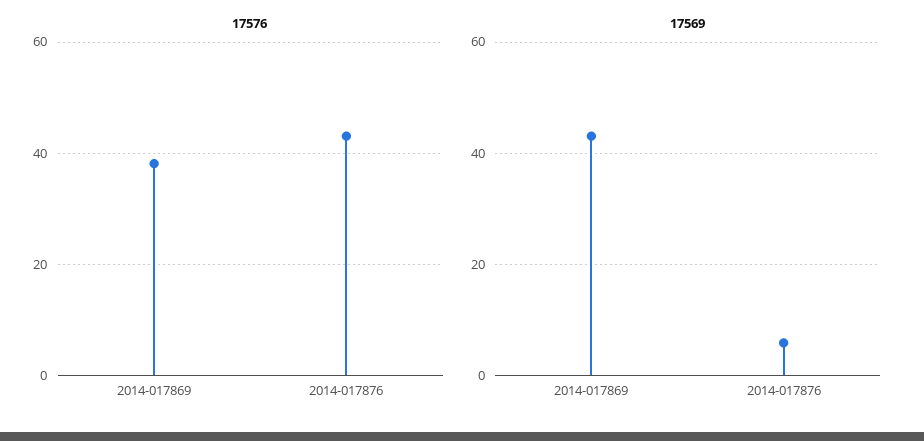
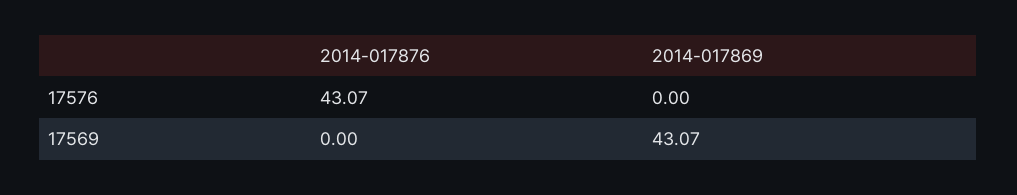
  {
    "17576": {
-     "2014-017869": 38,
+     "2014-017869": 0,
      "2014-017876": 43.07
    },
    "17569": {
      "2014-017869": 43.07,
-     "2014-017876": 6
+     "2014-017876": 0
    }
  }

